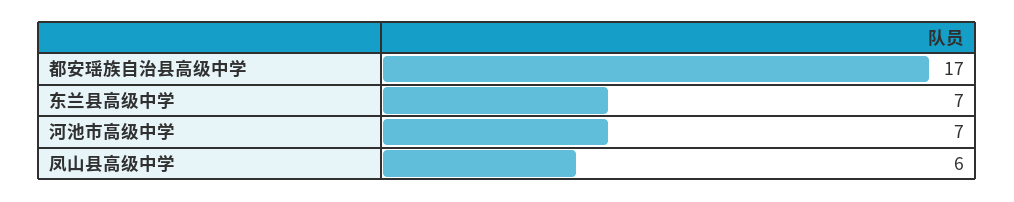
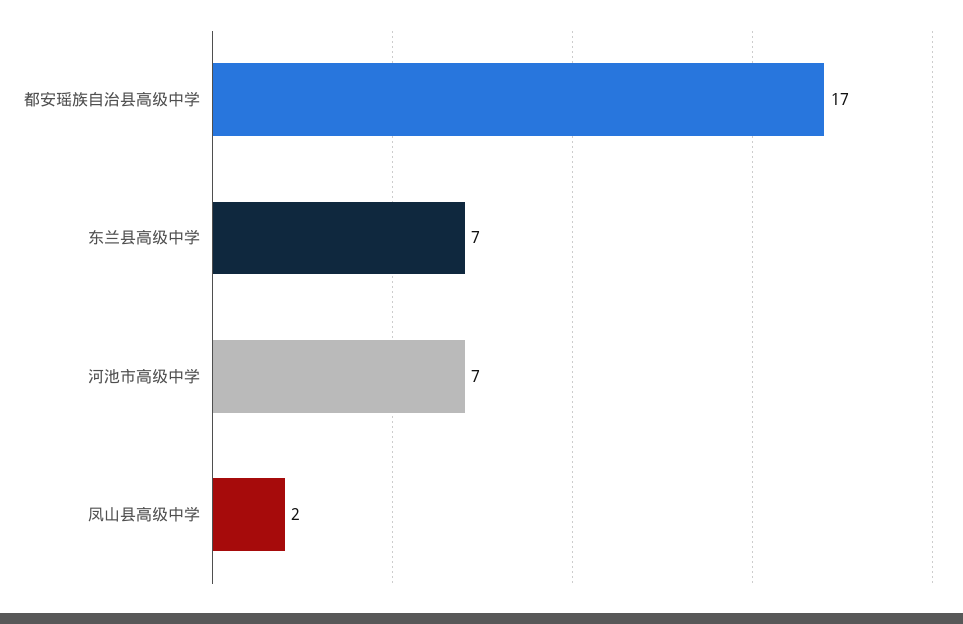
  {
    "都安瑶族自治县高级中学": 17,
    "东兰县高级中学": 7,
    "河池市高级中学": 7,
-   "凤山县高级中学": 6
+   "凤山县高级中学": 2
  }

